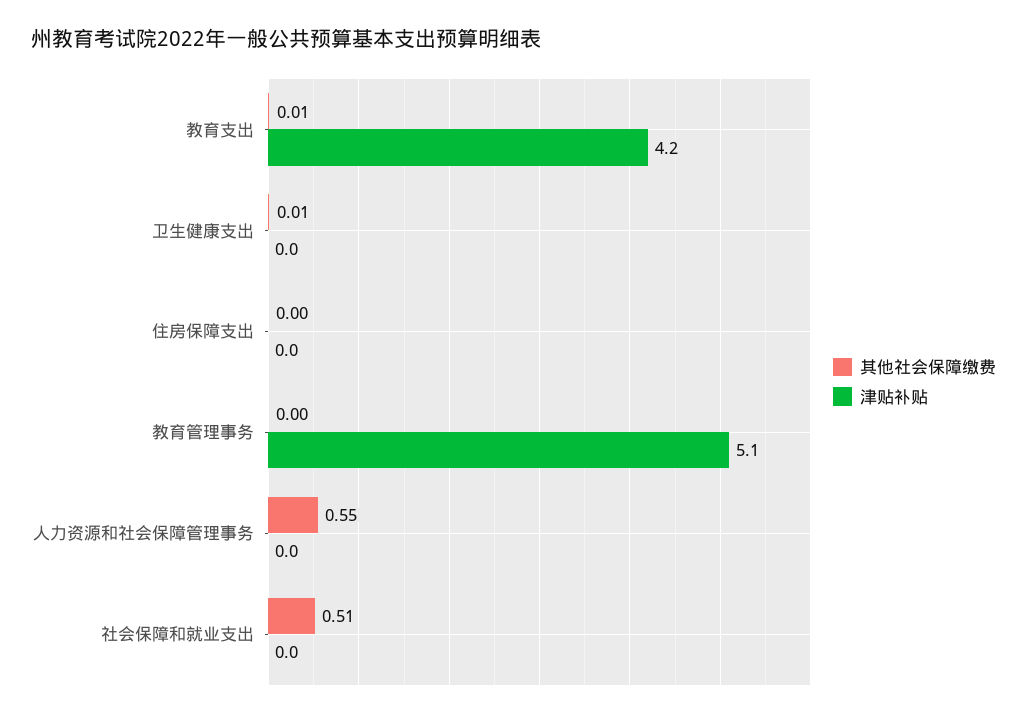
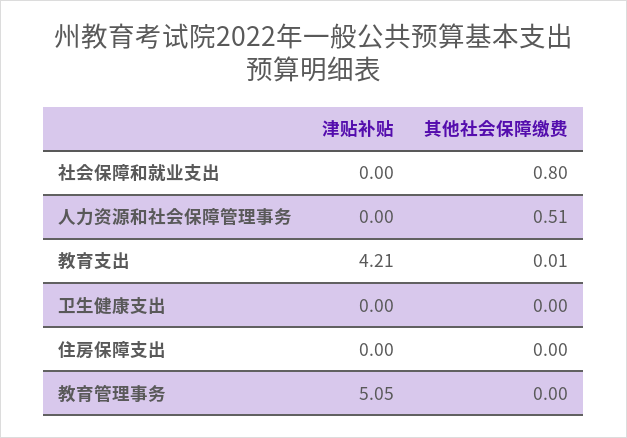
  {
    "其他社会保障缴费": {
      "教育支出": 0.01,
-     "卫生健康支出": 0.01,
+     "卫生健康支出": 0,
      "住房保障支出": 0,
      "教育管理事务": 0,
-     "人力资源和社会保障管理事务": 0.55,
+     "人力资源和社会保障管理事务": 0.51,
-     "社会保障和就业支出": 0.51
+     "社会保障和就业支出": 0.8
    },
    "津贴补贴": {
      "教育支出": 4.21,
      "卫生健康支出": 0,
      "住房保障支出": 0,
      "教育管理事务": 5.05,
      "人力资源和社会保障管理事务": 0,
      "社会保障和就业支出": 0
    }
  }

